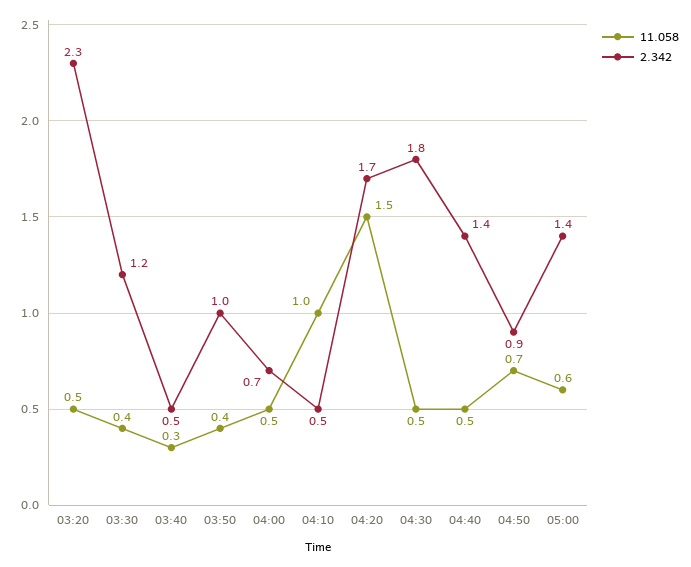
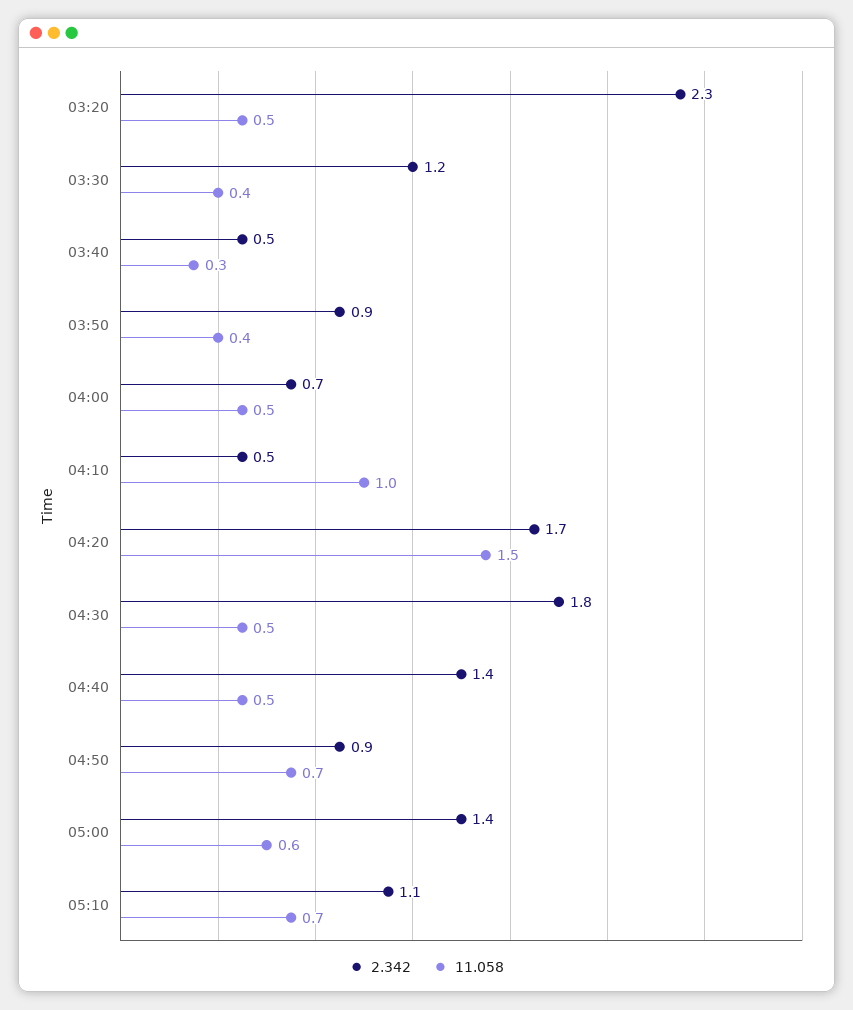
  {
    "11.058": {
      "03:20": 0.5,
      "03:30": 0.4,
      "03:40": 0.3,
      "03:50": 0.4,
      "04:00": 0.5,
      "04:10": 1,
      "04:20": 1.5,
      "04:30": 0.5,
      "04:40": 0.5,
      "04:50": 0.7,
-     "05:00": 0.6
+     "05:00": 0.6,
+     "05:10": 0.7
    },
    "2.342": {
      "03:20": 2.3,
      "03:30": 1.2,
      "03:40": 0.5,
-     "03:50": 1,
+     "03:50": 0.9,
      "04:00": 0.7,
      "04:10": 0.5,
      "04:20": 1.7,
      "04:30": 1.8,
      "04:40": 1.4,
      "04:50": 0.9,
-     "05:00": 1.4
+     "05:00": 1.4,
+     "05:10": 1.1
    }
  }

